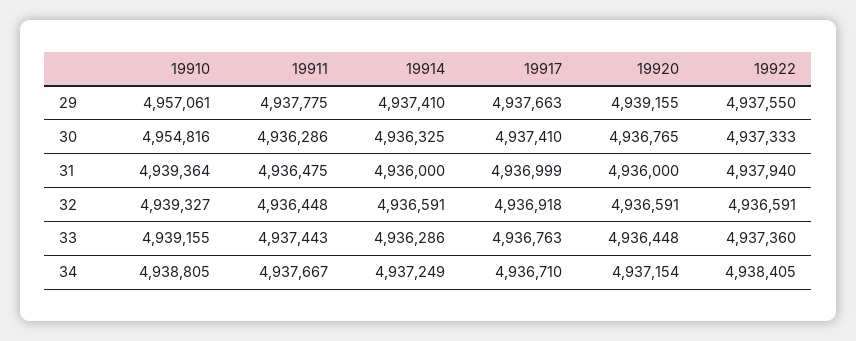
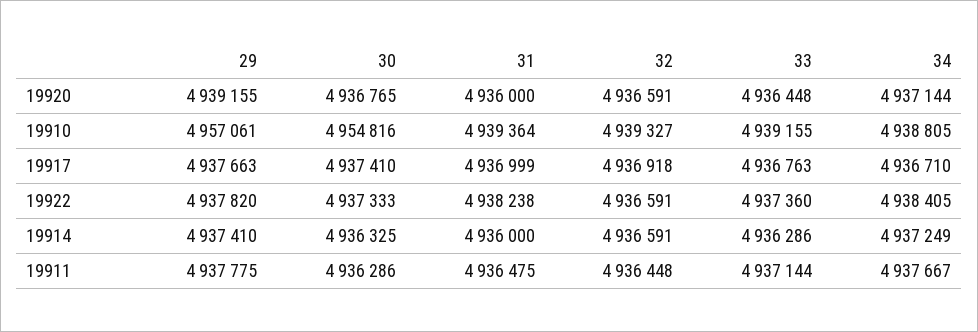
  {
    "19910": {
      "29": 4957061,
      "30": 4954816,
      "31": 4939364,
      "32": 4939327,
      "33": 4939155,
      "34": 4938805
    },
    "19911": {
      "29": 4937775,
      "30": 4936286,
      "31": 4936475,
      "32": 4936448,
-     "33": 4937443,
+     "33": 4937144,
      "34": 4937667
    },
    "19914": {
      "29": 4937410,
      "30": 4936325,
      "31": 4936000,
      "32": 4936591,
      "33": 4936286,
      "34": 4937249
    },
    "19917": {
      "29": 4937663,
      "30": 4937410,
      "31": 4936999,
      "32": 4936918,
      "33": 4936763,
      "34": 4936710
    },
    "19920": {
      "29": 4939155,
      "30": 4936765,
      "31": 4936000,
      "32": 4936591,
      "33": 4936448,
-     "34": 4937154
+     "34": 4937144
    },
    "19922": {
-     "29": 4937550,
+     "29": 4937820,
      "30": 4937333,
-     "31": 4937940,
+     "31": 4938238,
      "32": 4936591,
      "33": 4937360,
      "34": 4938405
    }
  }

